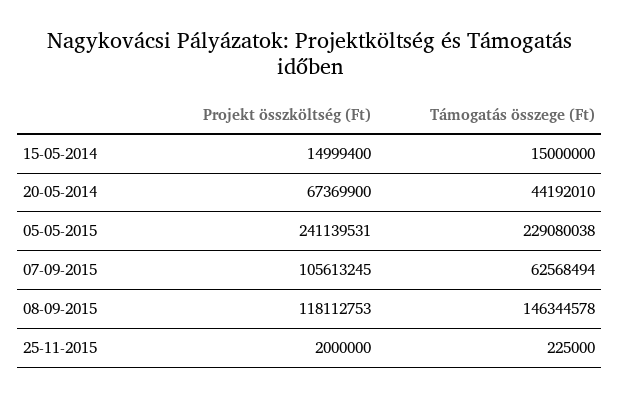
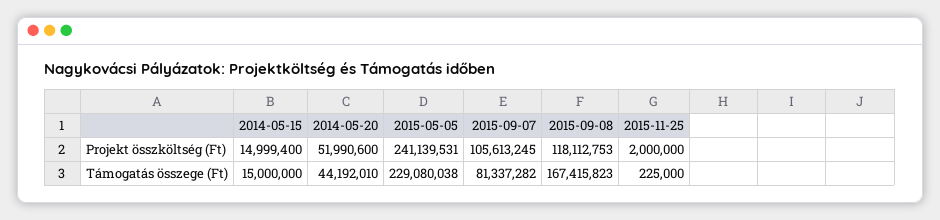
  {
    "Projekt összköltség (Ft)": {
      "15-05-2014": 14999400,
-     "20-05-2014": 67369900,
+     "20-05-2014": 51990600,
      "05-05-2015": 241139531,
      "07-09-2015": 105613245,
      "08-09-2015": 118112753,
      "25-11-2015": 2000000
    },
    "Támogatás összege (Ft)": {
      "15-05-2014": 15000000,
      "20-05-2014": 44192010,
      "05-05-2015": 229080038,
-     "07-09-2015": 62568494,
+     "07-09-2015": 81337282,
-     "08-09-2015": 146344578,
+     "08-09-2015": 167415823,
      "25-11-2015": 225000
    }
  }

